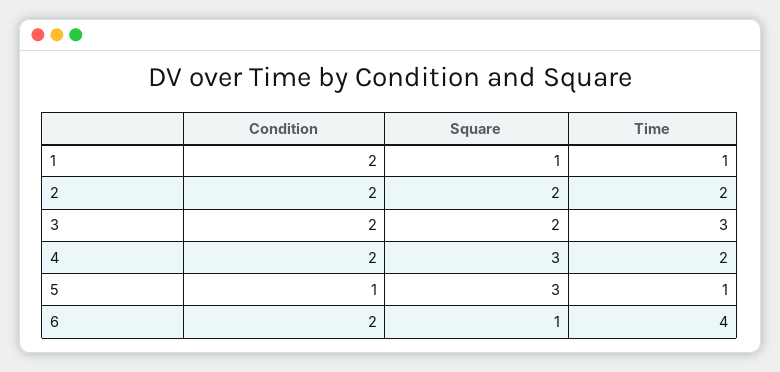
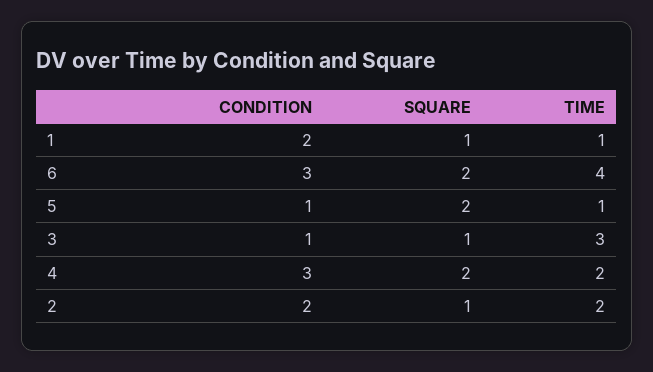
  {
    "Condition": {
      "1": 2,
      "2": 2,
-     "3": 2,
+     "3": 1,
-     "4": 2,
+     "4": 3,
      "5": 1,
-     "6": 2
+     "6": 3
    },
    "Square": {
      "1": 1,
-     "2": 2,
+     "2": 1,
-     "3": 2,
+     "3": 1,
-     "4": 3,
+     "4": 2,
-     "5": 3,
+     "5": 2,
-     "6": 1
+     "6": 2
    },
    "Time": {
      "1": 1,
      "2": 2,
      "3": 3,
      "4": 2,
      "5": 1,
      "6": 4
    }
  }

